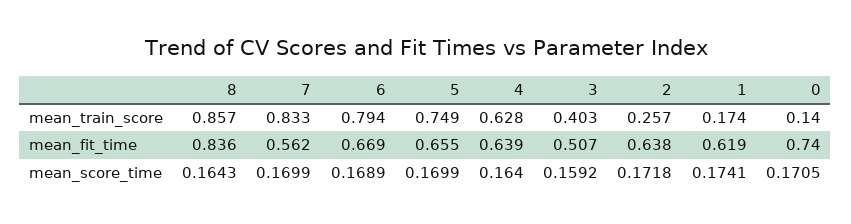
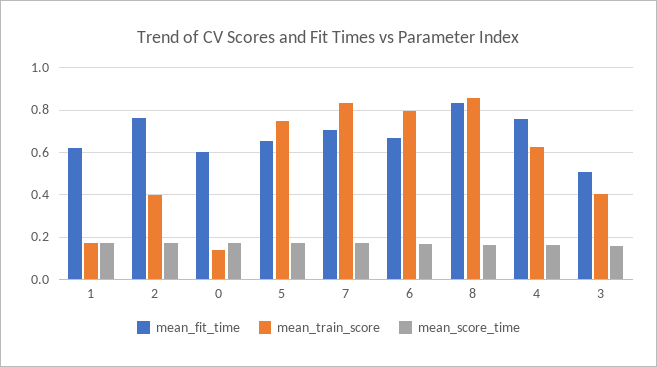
  {
    "mean_train_score": {
      "8": 0.857,
      "7": 0.833,
      "6": 0.794,
      "5": 0.749,
      "4": 0.628,
      "3": 0.403,
-     "2": 0.257,
+     "2": 0.4,
      "1": 0.174,
      "0": 0.14
    },
    "mean_fit_time": {
      "8": 0.836,
-     "7": 0.562,
+     "7": 0.7,
      "6": 0.669,
      "5": 0.655,
-     "4": 0.639,
+     "4": 0.75,
      "3": 0.507,
-     "2": 0.638,
+     "2": 0.75,
      "1": 0.619,
-     "0": 0.74
+     "0": 0.6
    },
    "mean_score_time": {
      "8": 0.1643,
      "7": 0.1699,
      "6": 0.1689,
      "5": 0.1699,
      "4": 0.164,
      "3": 0.1592,
      "2": 0.1718,
      "1": 0.1741,
      "0": 0.1705
    }
  }

